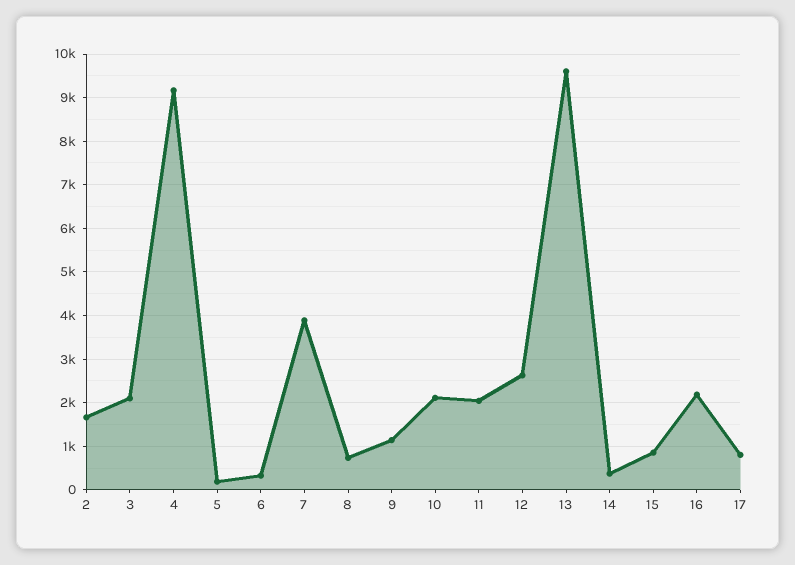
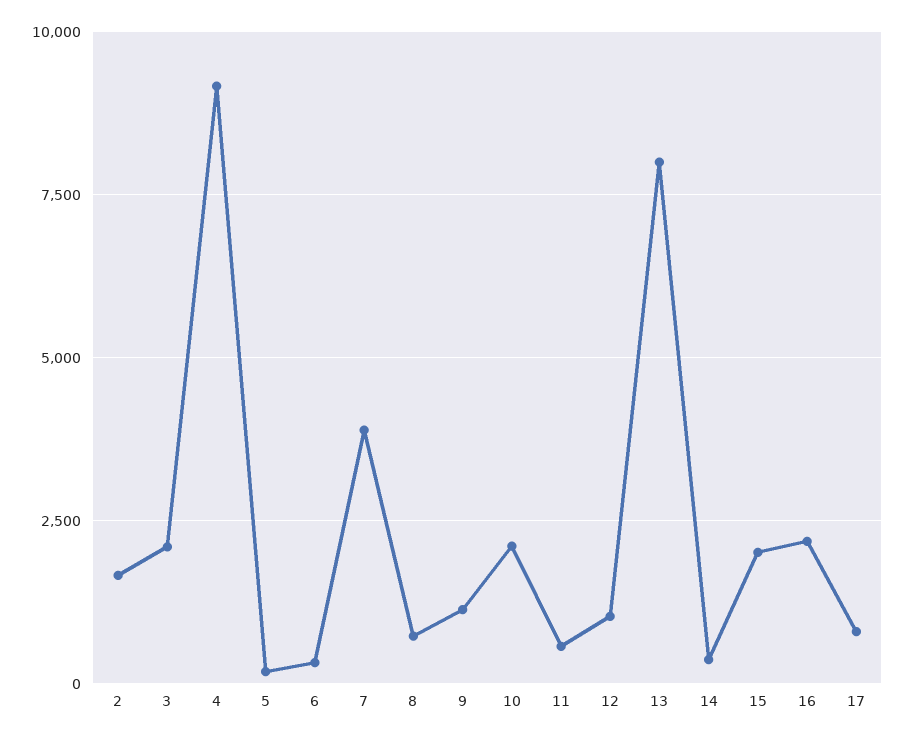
  {
    "2": 1600,
    "3": 2200,
    "4": 9200,
    "5": 200,
    "6": 400,
    "7": 3800,
    "8": 800,
    "9": 1200,
    "10": 2200,
-   "11": 2000,
+   "11": 500,
-   "12": 2600,
+   "12": 1000,
-   "13": 9600,
+   "13": 8000,
    "14": 400,
-   "15": 800,
+   "15": 2000,
    "16": 2200,
    "17": 800
  }

